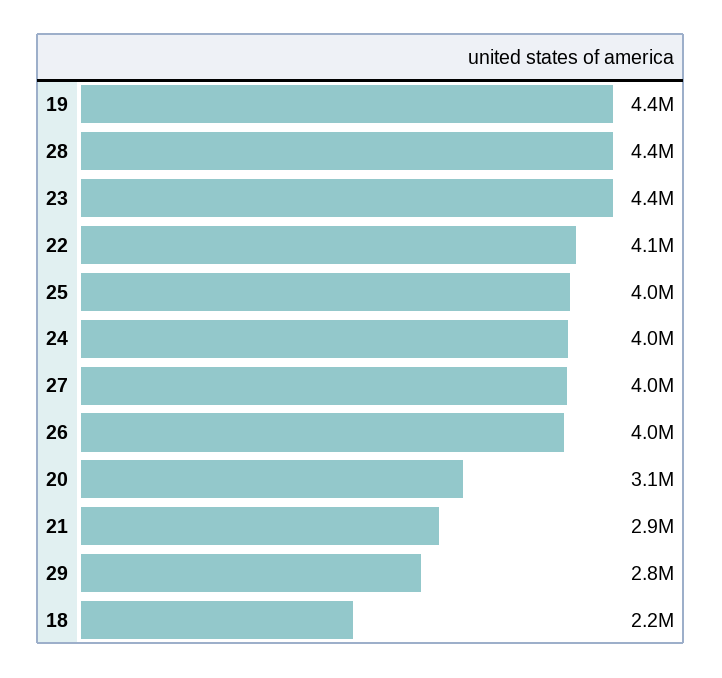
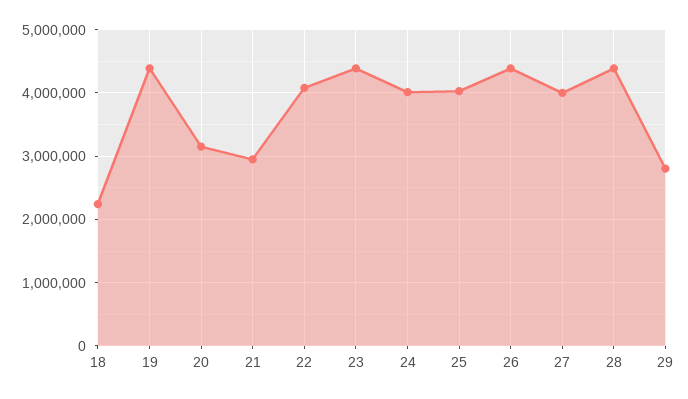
  {
    "19": 4400000,
    "28": 4400000,
    "23": 4400000,
    "22": 4100000,
    "25": 4000000,
    "24": 4000000,
    "27": 4000000,
-   "26": 4000000,
+   "26": 4400000,
    "20": 3100000,
    "21": 2900000,
    "29": 2800000,
    "18": 2200000
  }

